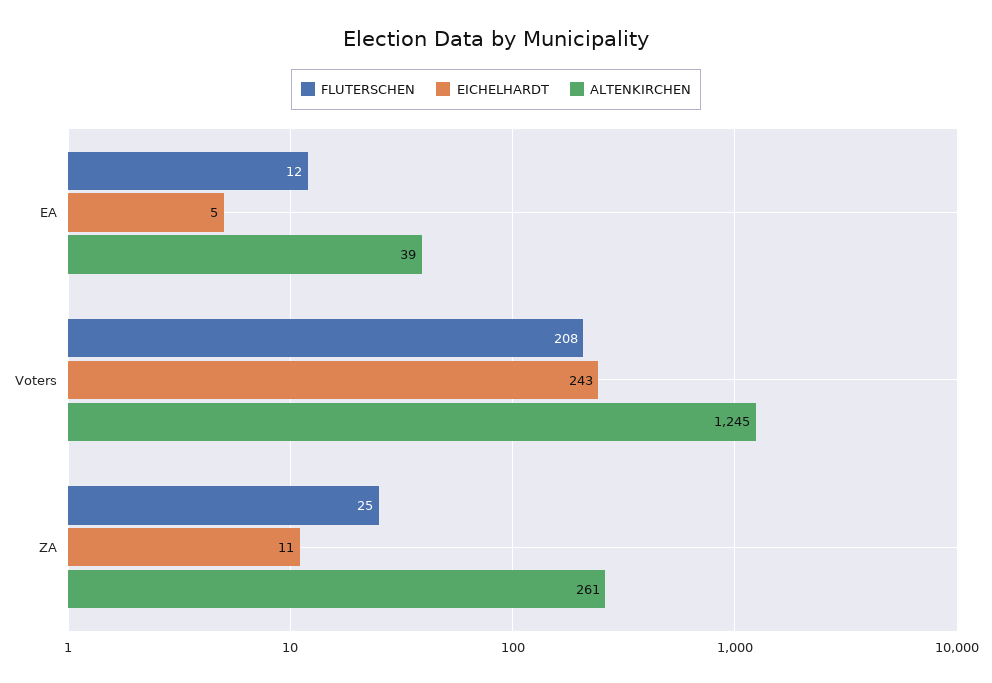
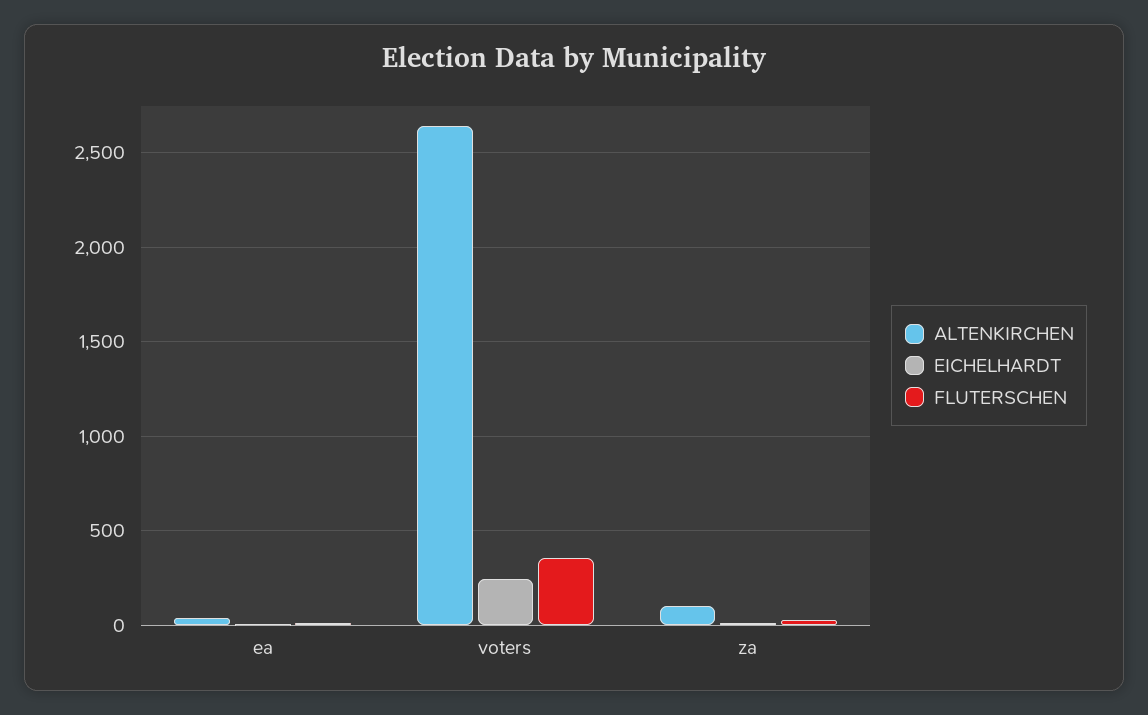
  {
    "FLUTERSCHEN": {
      "EA": 12,
-     "Voters": 208,
+     "Voters": 350,
      "ZA": 25
    },
    "EICHELHARDT": {
      "EA": 5,
      "Voters": 243,
      "ZA": 11
    },
    "ALTENKIRCHEN": {
      "EA": 39,
-     "Voters": 1245,
+     "Voters": 2650,
-     "ZA": 261
+     "ZA": 100
    }
  }

